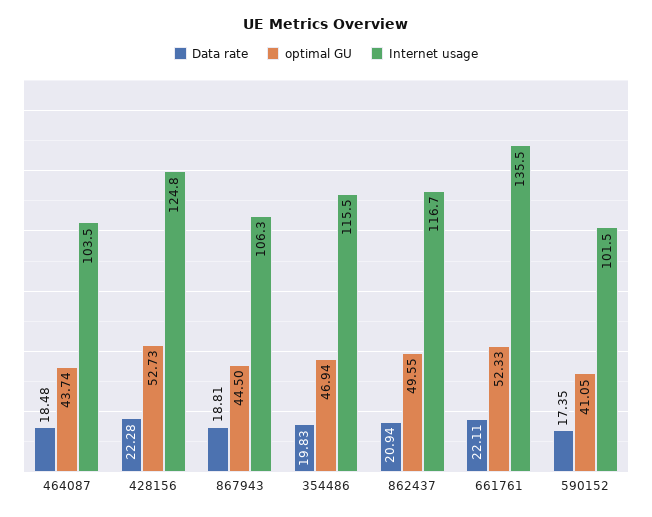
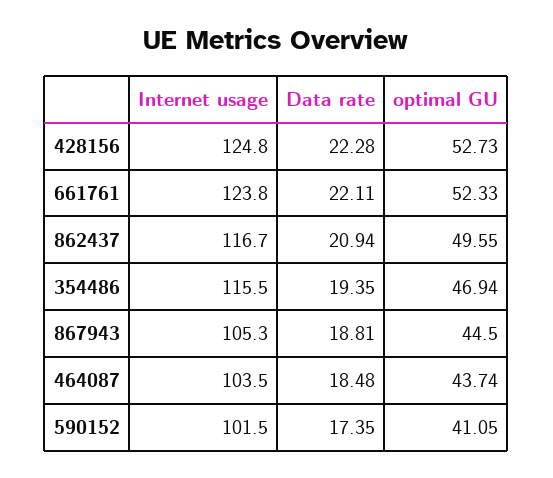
  {
    "Data rate": {
      "464087": 18.48,
      "428156": 22.28,
      "867943": 18.81,
-     "354486": 19.83,
+     "354486": 19.35,
      "862437": 20.94,
      "661761": 22.11,
      "590152": 17.35
    },
    "optimal GU": {
      "464087": 43.74,
      "428156": 52.73,
      "867943": 44.5,
      "354486": 46.94,
      "862437": 49.55,
      "661761": 52.33,
      "590152": 41.05
    },
    "Internet usage": {
      "464087": 103.5,
      "428156": 124.8,
-     "867943": 106.3,
+     "867943": 105.3,
      "354486": 115.5,
      "862437": 116.7,
-     "661761": 135.5,
+     "661761": 123.8,
      "590152": 101.5
    }
  }

